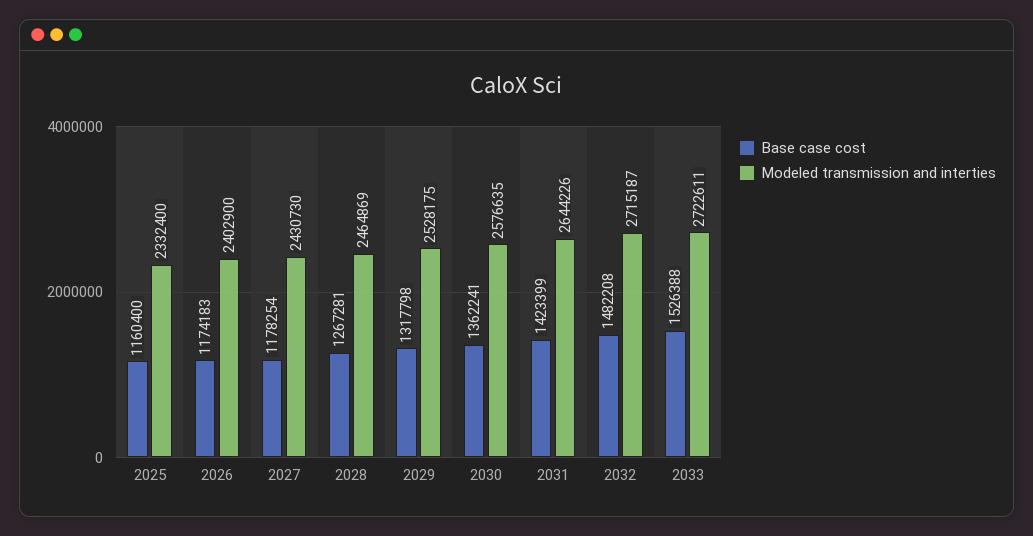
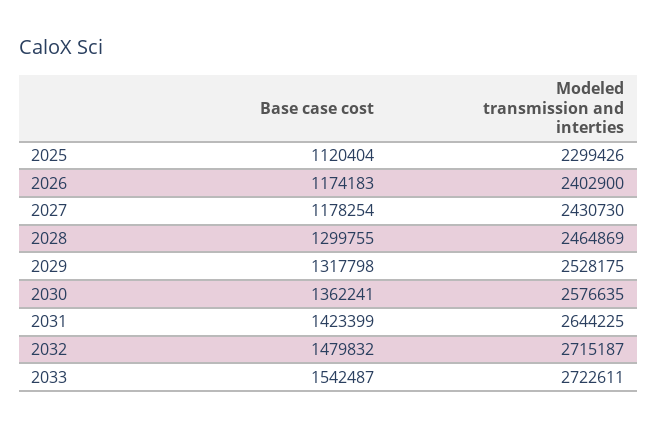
  {
    "Base case cost": {
-     "2025": 1160400,
+     "2025": 1120404,
      "2026": 1174183,
      "2027": 1178254,
-     "2028": 1267281,
+     "2028": 1299755,
      "2029": 1317798,
      "2030": 1362241,
      "2031": 1423399,
-     "2032": 1482208,
+     "2032": 1479832,
-     "2033": 1526388
+     "2033": 1542487
    },
    "Modeled transmission and interties": {
-     "2025": 2332400,
+     "2025": 2299426,
      "2026": 2402900,
      "2027": 2430730,
      "2028": 2464869,
      "2029": 2528175,
      "2030": 2576635,
-     "2031": 2644226,
+     "2031": 2644225,
      "2032": 2715187,
      "2033": 2722611
    }
  }

